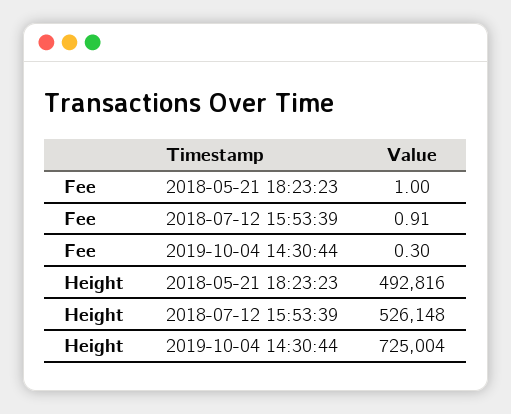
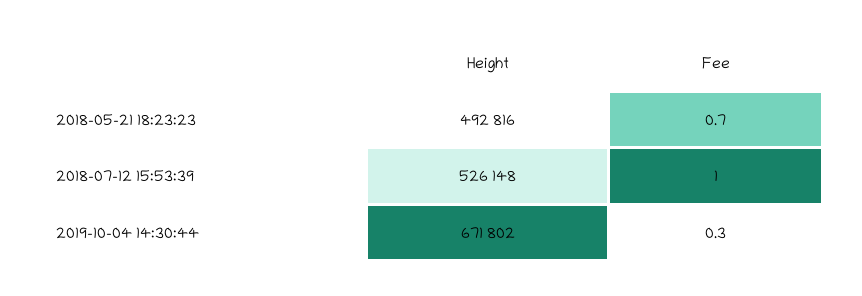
  {
    "Fee": {
-     "2018-05-21 18:23:23": 1,
+     "2018-05-21 18:23:23": 0.7,
-     "2018-07-12 15:53:39": 0.91,
+     "2018-07-12 15:53:39": 1,
      "2019-10-04 14:30:44": 0.3
    },
    "Height": {
      "2018-05-21 18:23:23": 492816,
      "2018-07-12 15:53:39": 526148,
-     "2019-10-04 14:30:44": 725004
+     "2019-10-04 14:30:44": 671802
    }
  }

